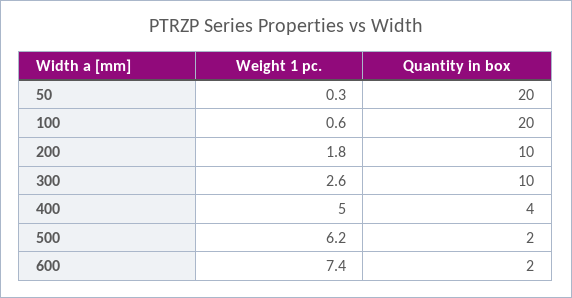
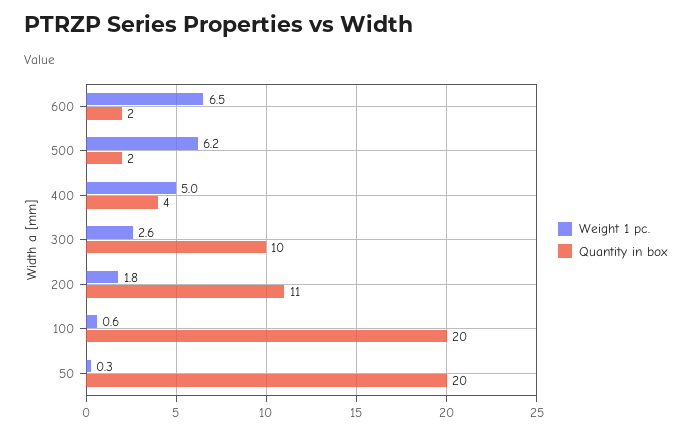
  {
    "Weight 1 pc.": {
      "50": 0.3,
      "100": 0.6,
      "200": 1.8,
      "300": 2.6,
      "400": 5,
      "500": 6.2,
-     "600": 7.4
+     "600": 6.5
    },
    "Quantity in box": {
      "50": 20,
      "100": 20,
-     "200": 10,
+     "200": 11,
      "300": 10,
      "400": 4,
      "500": 2,
      "600": 2
    }
  }

